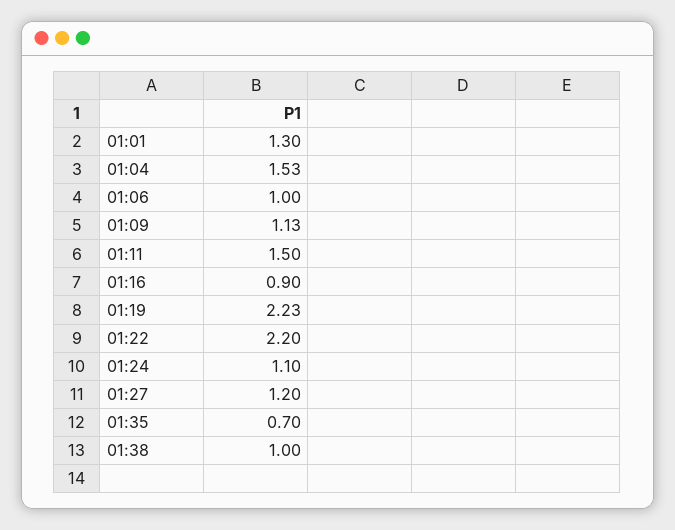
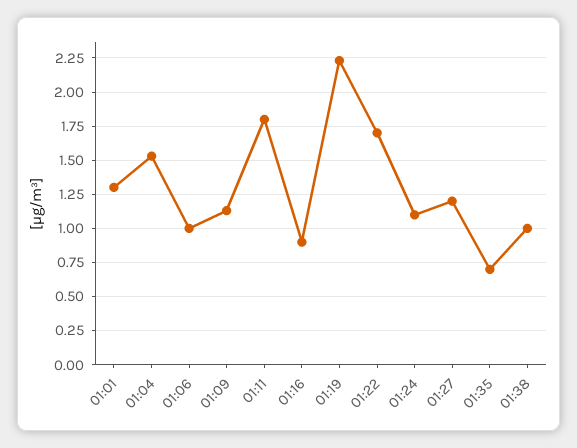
  {
    "01:01": 1.3,
    "01:04": 1.53,
    "01:06": 1,
    "01:09": 1.13,
-   "01:11": 1.5,
+   "01:11": 1.8,
    "01:16": 0.9,
    "01:19": 2.23,
-   "01:22": 2.2,
+   "01:22": 1.7,
    "01:24": 1.1,
    "01:27": 1.2,
    "01:35": 0.7,
    "01:38": 1
  }

